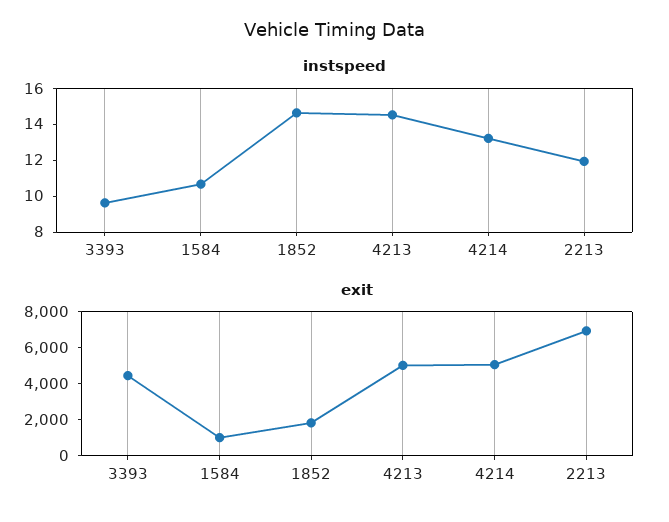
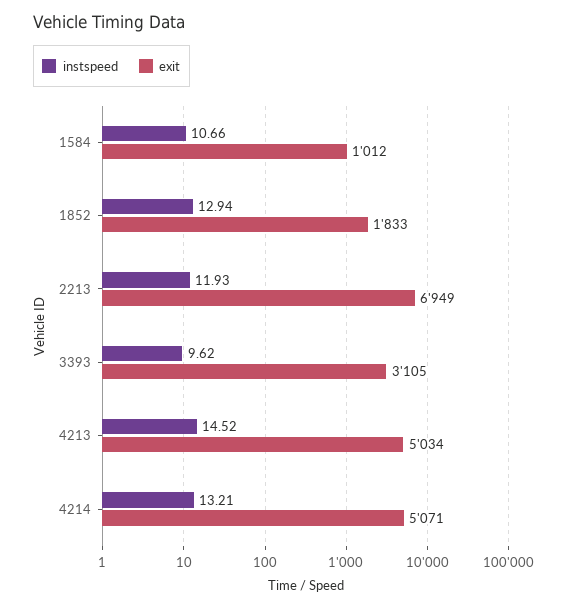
  {
    "instspeed": {
      "3393": 9.62,
      "1584": 10.66,
-     "1852": 14.5,
+     "1852": 12.94,
      "4213": 14.52,
      "4214": 13.21,
      "2213": 11.93
    },
    "exit": {
-     "3393": 4500,
+     "3393": 3105,
      "1584": 1012,
      "1852": 1833,
      "4213": 5034,
      "4214": 5071,
      "2213": 6949
    }
  }

